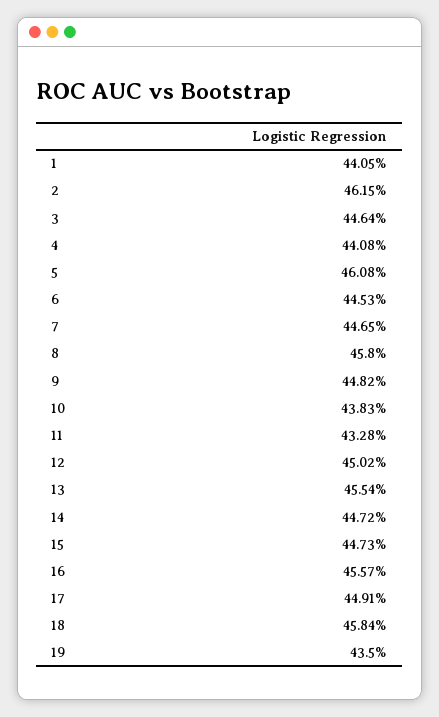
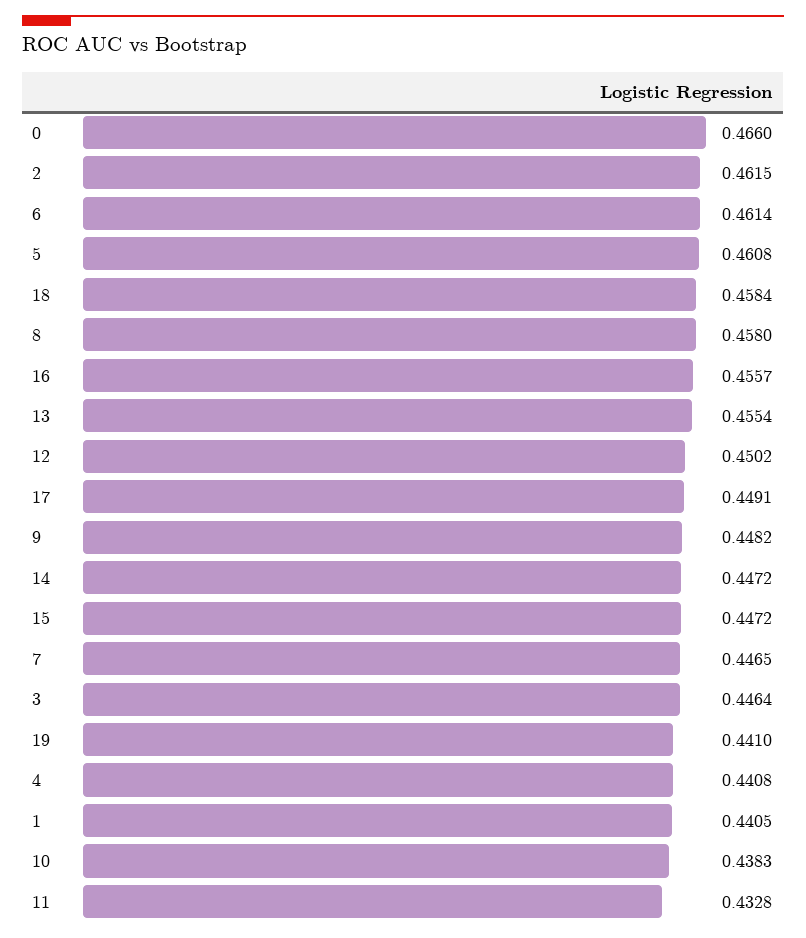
  {
    "1": 0.4405,
    "2": 0.4615,
    "3": 0.4464,
    "4": 0.4408,
    "5": 0.4608,
-   "6": 0.4453,
+   "6": 0.4614,
    "7": 0.4465,
    "8": 0.458,
    "9": 0.4482,
    "10": 0.4383,
    "11": 0.4328,
    "12": 0.4502,
    "13": 0.4554,
    "14": 0.4472,
-   "15": 0.4473,
+   "15": 0.4472,
    "16": 0.4557,
    "17": 0.4491,
    "18": 0.4584,
-   "19": 0.435
+   "19": 0.441,
+   "0": 0.466
  }

